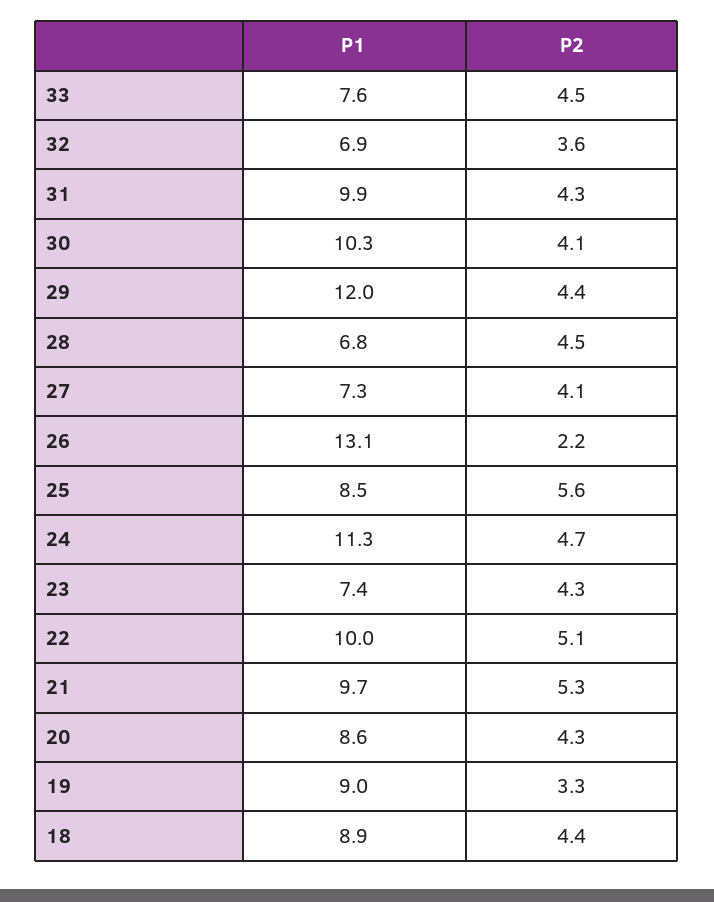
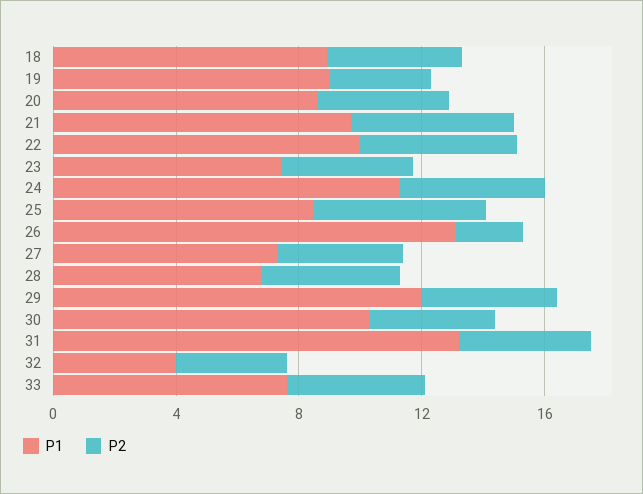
  {
    "P1": {
      "33": 7.6,
-     "32": 6.9,
+     "32": 4,
-     "31": 9.9,
+     "31": 13,
      "30": 10.3,
      "29": 12,
      "28": 6.8,
      "27": 7.3,
      "26": 13.1,
      "25": 8.5,
      "24": 11.3,
      "23": 7.4,
      "22": 10,
      "21": 9.7,
      "20": 8.6,
      "19": 9,
      "18": 8.9
    },
    "P2": {
      "33": 4.5,
      "32": 3.6,
      "31": 4.3,
      "30": 4.1,
      "29": 4.4,
      "28": 4.5,
      "27": 4.1,
      "26": 2.2,
      "25": 5.6,
      "24": 4.7,
      "23": 4.3,
      "22": 5.1,
      "21": 5.3,
      "20": 4.3,
      "19": 3.3,
      "18": 4.4
    }
  }

